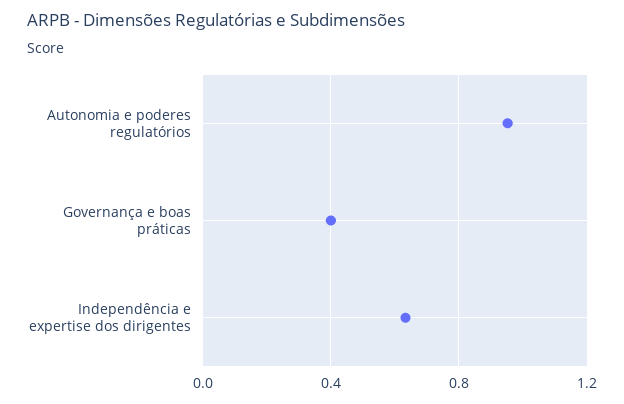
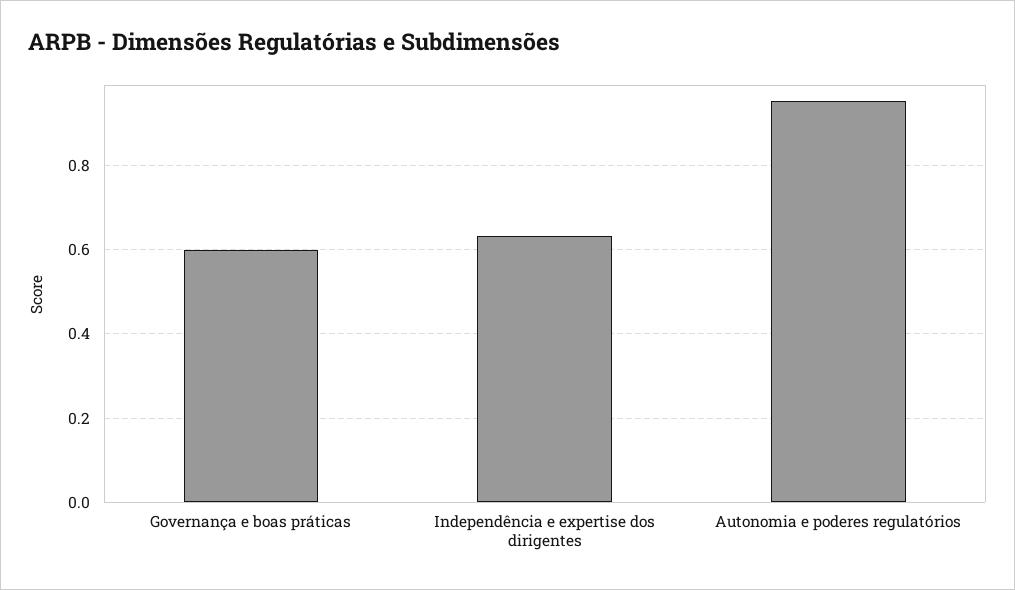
  {
    "Autonomia e poderes regulatórios": 0.96,
-   "Governança e boas práticas": 0.4,
+   "Governança e boas práticas": 0.6,
    "Independência e expertise dos dirigentes": 0.64
  }

